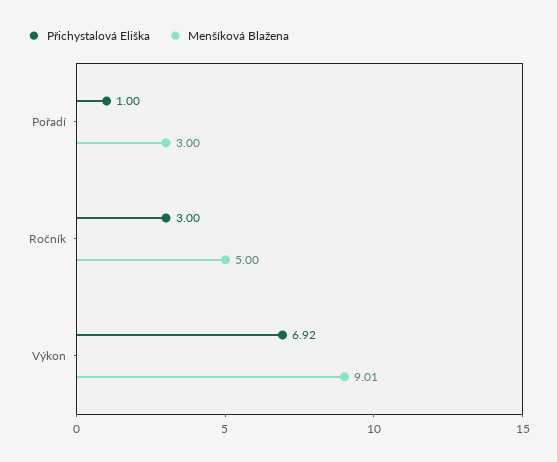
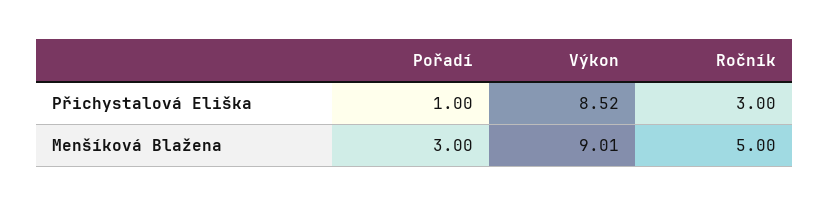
  {
    "Přichystalová Eliška": {
      "Pořadí": 1,
      "Ročník": 3,
-     "Výkon": 6.92
+     "Výkon": 8.52
    },
    "Menšíková Blažena": {
      "Pořadí": 3,
      "Ročník": 5,
      "Výkon": 9.01
    }
  }

